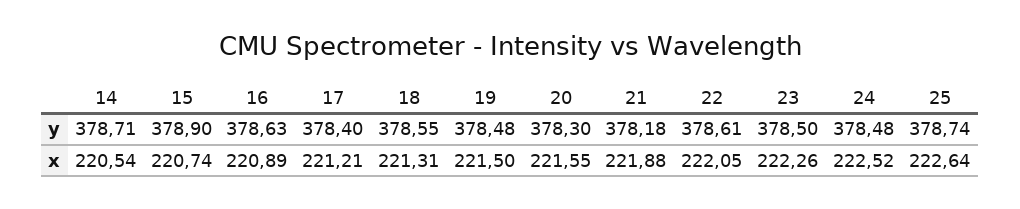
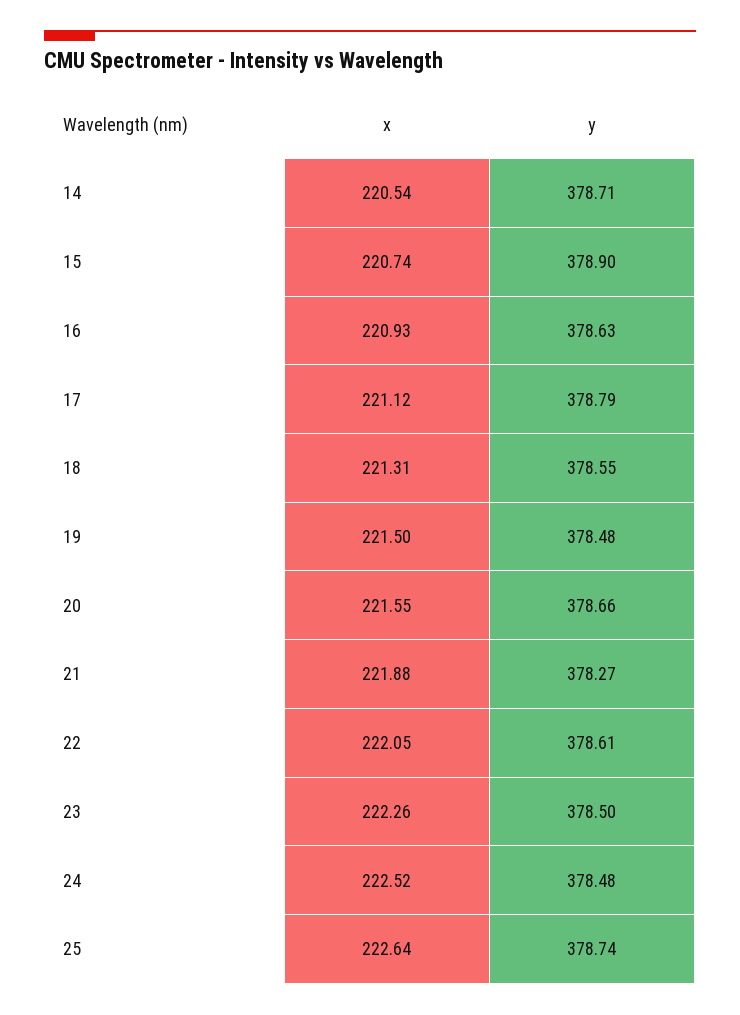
  {
    "14": {
      "y": 378.71,
      "x": 220.54
    },
    "15": {
      "y": 378.9,
      "x": 220.74
    },
    "16": {
      "y": 378.63,
-     "x": 220.89
+     "x": 220.93
    },
    "17": {
-     "y": 378.4,
+     "y": 378.79,
-     "x": 221.21
+     "x": 221.12
    },
    "18": {
      "y": 378.55,
      "x": 221.31
    },
    "19": {
      "y": 378.48,
      "x": 221.5
    },
    "20": {
-     "y": 378.3,
+     "y": 378.66,
      "x": 221.55
    },
    "21": {
-     "y": 378.18,
+     "y": 378.27,
      "x": 221.88
    },
    "22": {
      "y": 378.61,
      "x": 222.05
    },
    "23": {
      "y": 378.5,
      "x": 222.26
    },
    "24": {
      "y": 378.48,
      "x": 222.52
    },
    "25": {
      "y": 378.74,
      "x": 222.64
    }
  }

